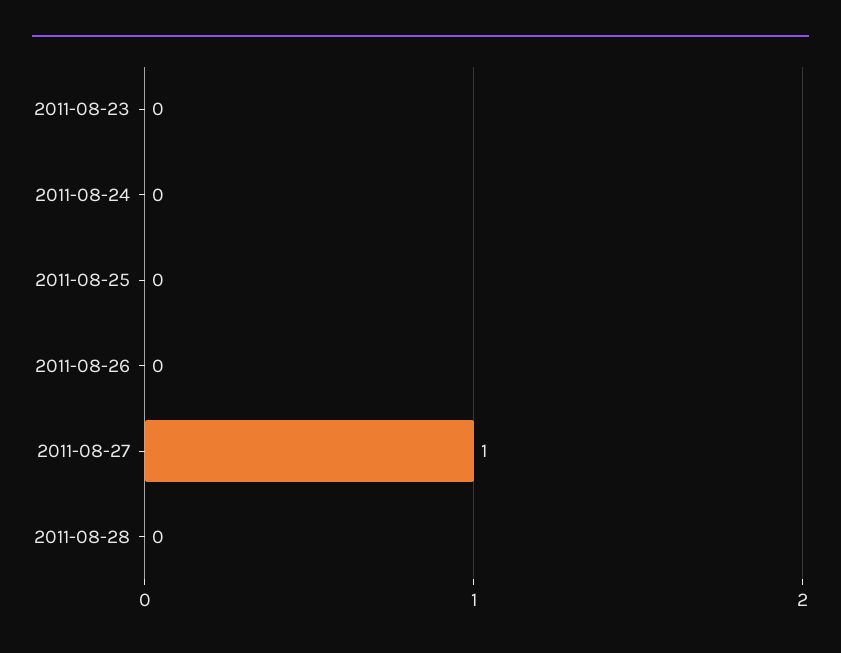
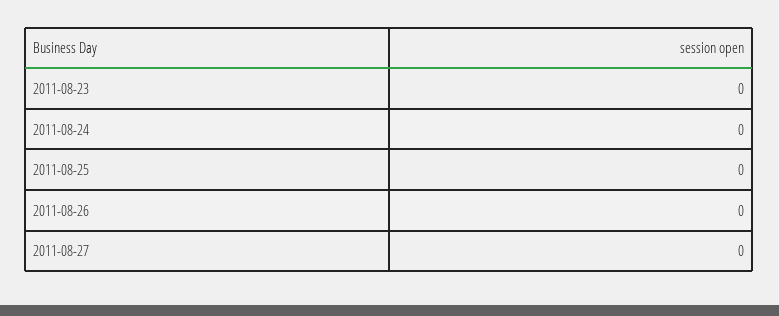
  {
    "2011-08-23": 0,
    "2011-08-24": 0,
    "2011-08-25": 0,
    "2011-08-26": 0,
-   "2011-08-27": 1,
+   "2011-08-27": 0
-   "2011-08-28": 0
  }

